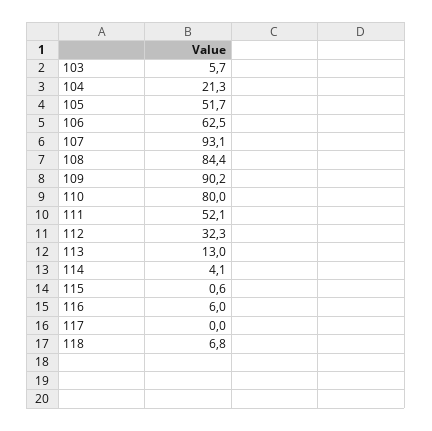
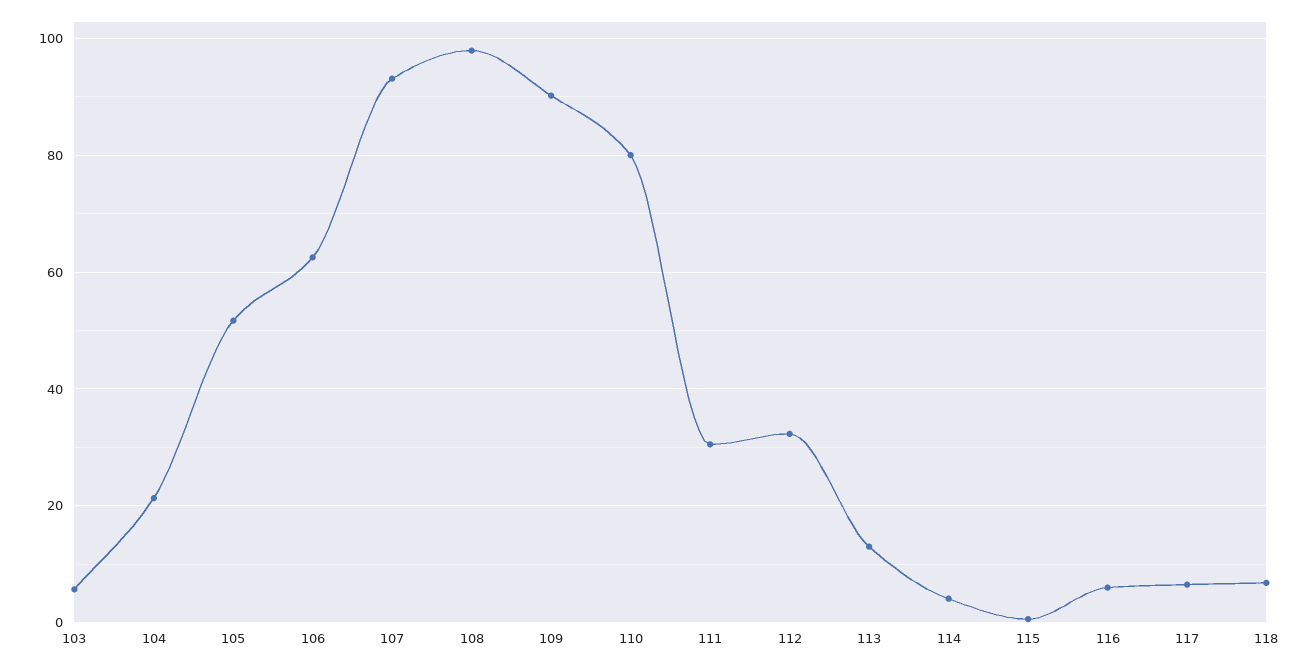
  {
    "103": 5.7,
    "104": 21.3,
    "105": 51.7,
    "106": 62.5,
    "107": 93.1,
-   "108": 84.4,
+   "108": 98,
    "109": 90.2,
    "110": 80,
-   "111": 52.1,
+   "111": 30,
    "112": 32.3,
    "113": 13,
    "114": 4.1,
    "115": 0.6,
    "116": 6,
-   "117": 0,
+   "117": 6,
    "118": 6.8
  }

